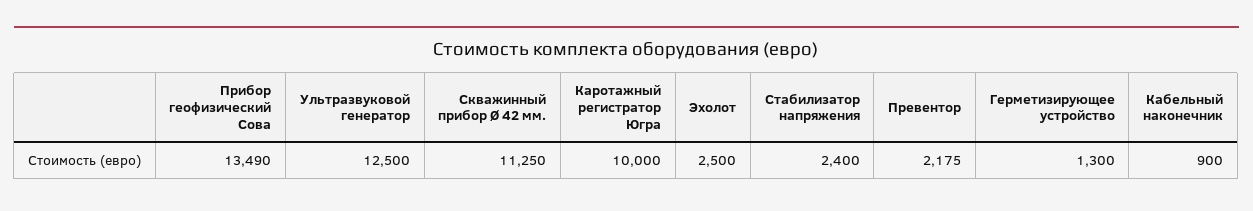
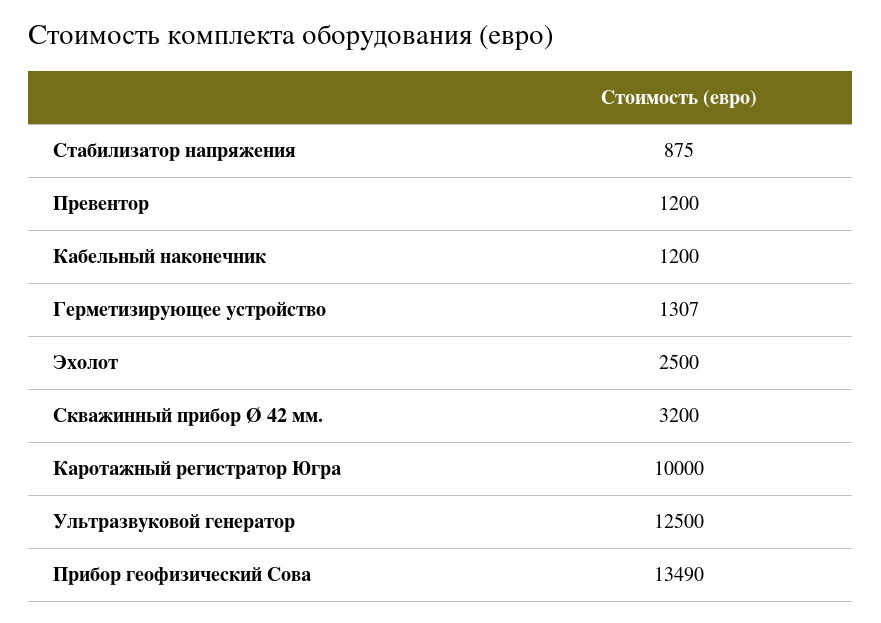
  {
    "Прибор геофизический Сова": 13490,
    "Ультразвуковой генератор": 12500,
-   "Скважинный прибор Ø 42 мм.": 11250,
+   "Скважинный прибор Ø 42 мм.": 3200,
    "Каротажный регистратор Югра": 10000,
    "Эхолот": 2500,
-   "Стабилизатор напряжения": 2400,
+   "Стабилизатор напряжения": 875,
-   "Превентор": 2175,
+   "Превентор": 1200,
-   "Герметизирующее устройство": 1300,
+   "Герметизирующее устройство": 1307,
-   "Кабельный наконечник": 900
+   "Кабельный наконечник": 1200
  }

